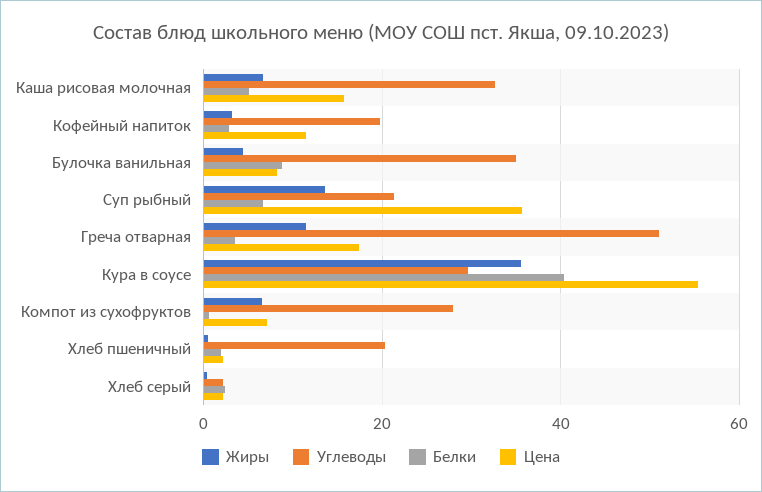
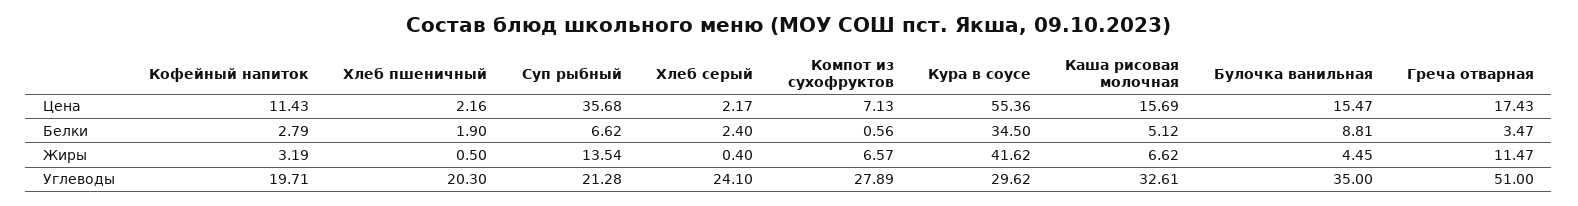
  {
    "Жиры": {
      "Каша рисовая молочная": 6.62,
      "Кофейный напиток": 3.19,
      "Булочка ванильная": 4.45,
      "Суп рыбный": 13.54,
      "Греча отварная": 11.47,
-     "Кура в соусе": 36,
+     "Кура в соусе": 41.62,
      "Компот из сухофруктов": 6.57,
      "Хлеб пшеничный": 0.5,
      "Хлеб серый": 0.4
    },
    "Углеводы": {
      "Каша рисовая молочная": 32.61,
      "Кофейный напиток": 19.71,
      "Булочка ванильная": 35,
      "Суп рыбный": 21.28,
      "Греча отварная": 51,
      "Кура в соусе": 29.62,
      "Компот из сухофруктов": 27.89,
      "Хлеб пшеничный": 20.3,
-     "Хлеб серый": 2
+     "Хлеб серый": 24.1
    },
    "Белки": {
      "Каша рисовая молочная": 5.12,
      "Кофейный напиток": 2.79,
      "Булочка ванильная": 8.81,
      "Суп рыбный": 6.62,
      "Греча отварная": 3.47,
-     "Кура в соусе": 40,
+     "Кура в соусе": 34.5,
      "Компот из сухофруктов": 0.56,
      "Хлеб пшеничный": 1.9,
      "Хлеб серый": 2.4
    },
    "Цена": {
      "Каша рисовая молочная": 15.69,
      "Кофейный напиток": 11.43,
-     "Булочка ванильная": 8,
+     "Булочка ванильная": 15.47,
      "Суп рыбный": 35.68,
      "Греча отварная": 17.43,
      "Кура в соусе": 55.36,
      "Компот из сухофруктов": 7.13,
      "Хлеб пшеничный": 2.16,
      "Хлеб серый": 2.17
    }
  }

